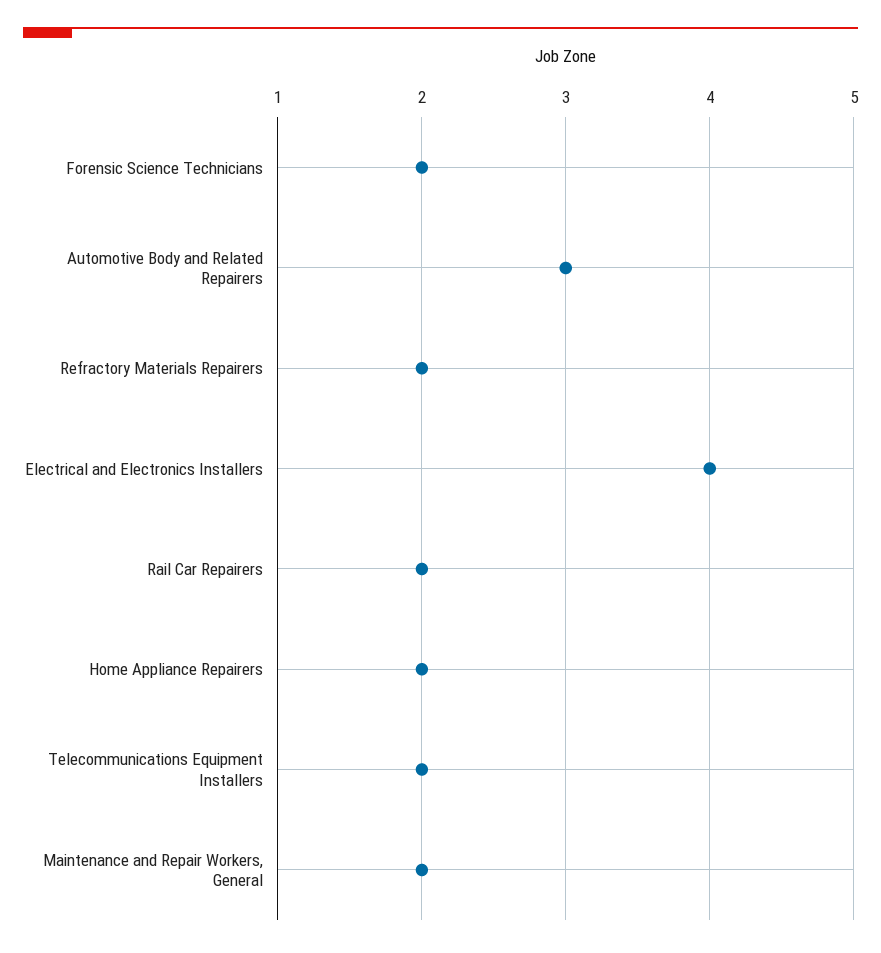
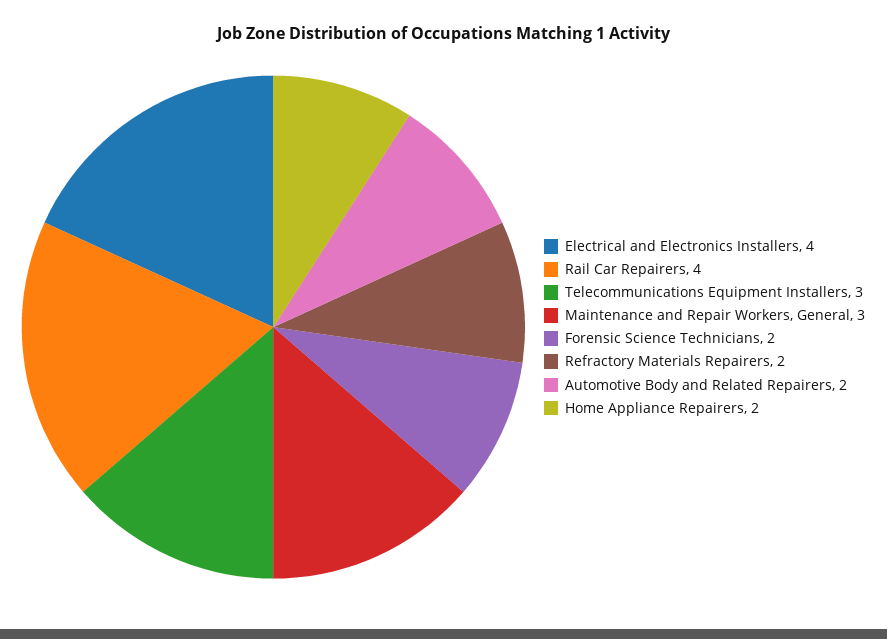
  {
    "Forensic Science Technicians": 2,
-   "Automotive Body and Related Repairers": 3,
+   "Automotive Body and Related Repairers": 2,
    "Refractory Materials Repairers": 2,
    "Electrical and Electronics Installers": 4,
-   "Rail Car Repairers": 2,
+   "Rail Car Repairers": 4,
    "Home Appliance Repairers": 2,
-   "Telecommunications Equipment Installers": 2,
+   "Telecommunications Equipment Installers": 3,
-   "Maintenance and Repair Workers, General": 2
+   "Maintenance and Repair Workers, General": 3
  }

